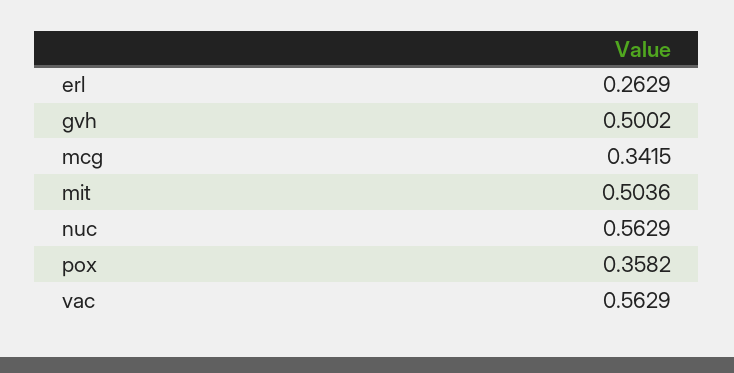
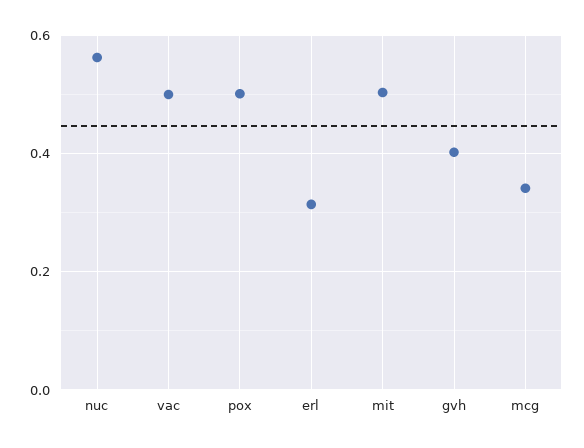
  {
-   "erl": 0.2629,
+   "erl": 0.32,
-   "gvh": 0.5002,
+   "gvh": 0.4,
    "mcg": 0.3415,
    "mit": 0.5036,
    "nuc": 0.5629,
-   "pox": 0.3582,
+   "pox": 0.5,
-   "vac": 0.5629
+   "vac": 0.5
  }

